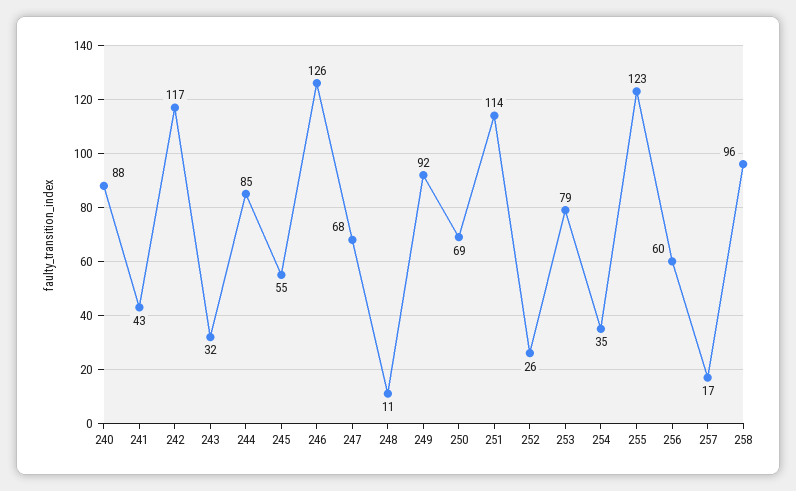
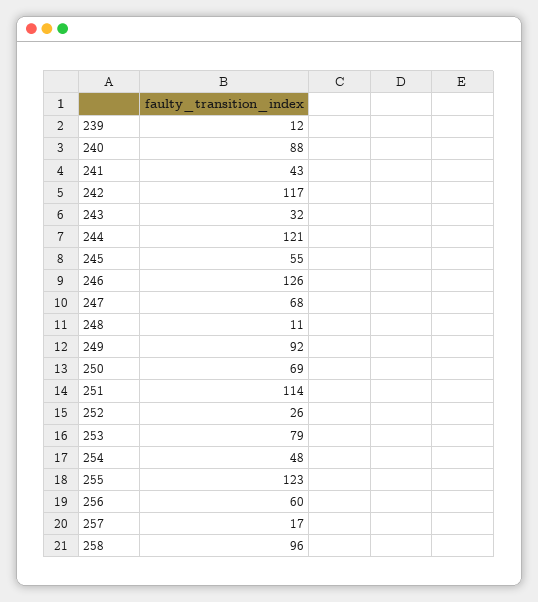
  {
    "240": 88,
    "241": 43,
    "242": 117,
    "243": 32,
-   "244": 85,
+   "244": 121,
    "245": 55,
    "246": 126,
    "247": 68,
    "248": 11,
    "249": 92,
    "250": 69,
    "251": 114,
    "252": 26,
    "253": 79,
-   "254": 35,
+   "254": 48,
    "255": 123,
    "256": 60,
    "257": 17,
-   "258": 96
+   "258": 96,
+   "239": 12
  }

